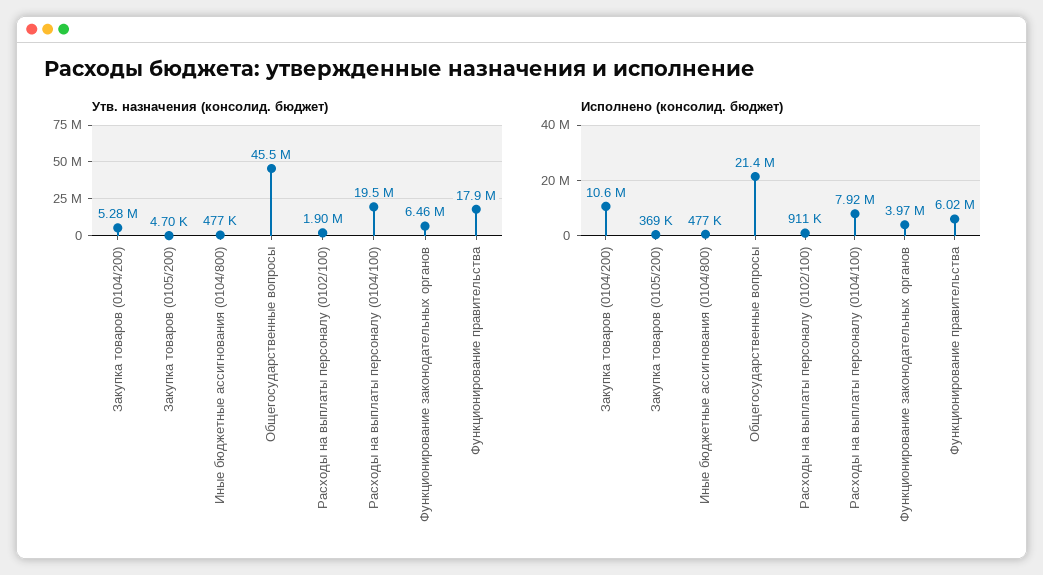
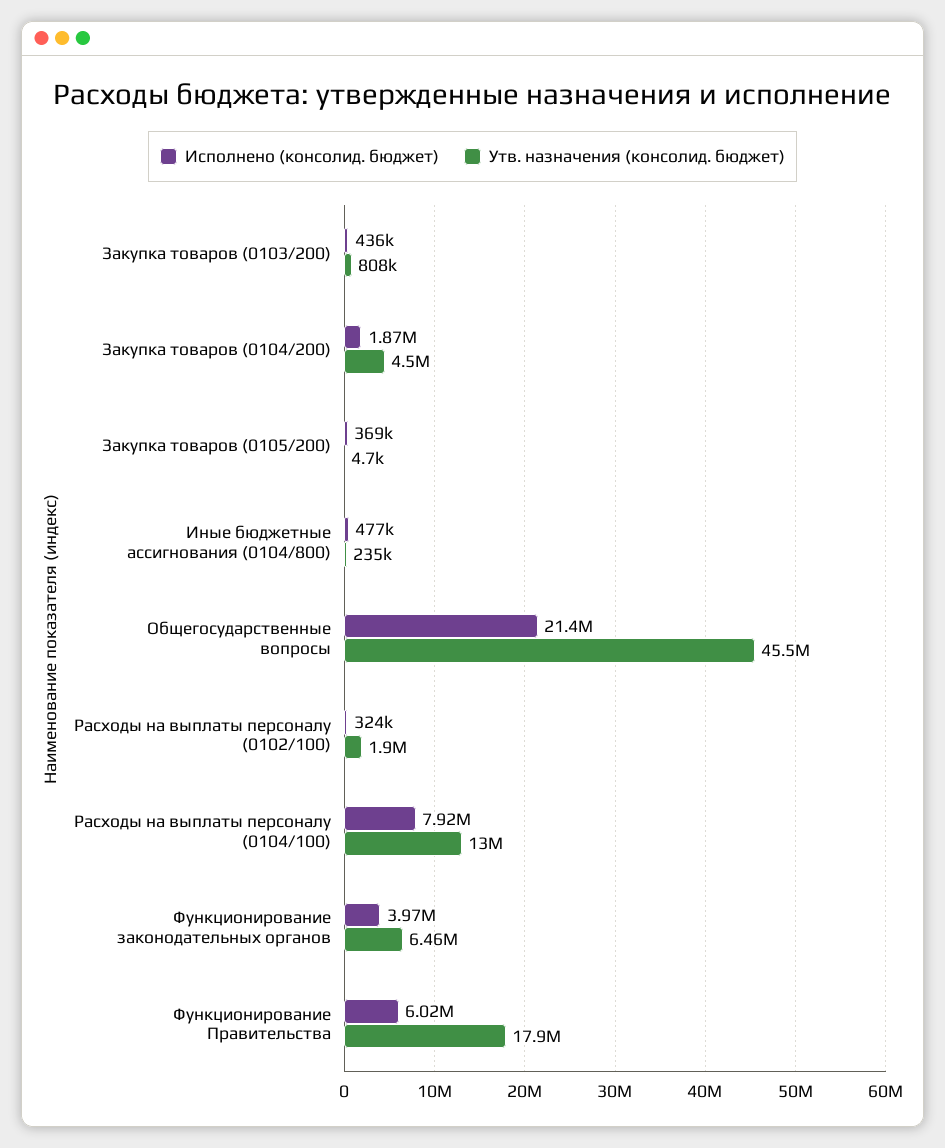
  {
    "Утв. назначения (консолид. бюджет)": {
-     "Закупка товаров (0104/200)": 5280000,
+     "Закупка товаров (0104/200)": 4500000,
      "Закупка товаров (0105/200)": 4700,
-     "Иные бюджетные ассигнования (0104/800)": 477000,
+     "Иные бюджетные ассигнования (0104/800)": 235000,
      "Общегосударственные вопросы": 45500000,
      "Расходы на выплаты персоналу (0102/100)": 1900000,
-     "Расходы на выплаты персоналу (0104/100)": 19500000,
+     "Расходы на выплаты персоналу (0104/100)": 13000000,
      "Функционирование законодательных органов": 6460000,
-     "Функционирование правительства": 17900000
+     "Функционирование правительства": 17900000,
+     "Закупка товаров (0103/200)": 808000
    },
    "Исполнено (консолид. бюджет)": {
-     "Закупка товаров (0104/200)": 10600000,
+     "Закупка товаров (0104/200)": 1870000,
      "Закупка товаров (0105/200)": 369000,
      "Иные бюджетные ассигнования (0104/800)": 477000,
      "Общегосударственные вопросы": 21400000,
-     "Расходы на выплаты персоналу (0102/100)": 911000,
+     "Расходы на выплаты персоналу (0102/100)": 324000,
      "Расходы на выплаты персоналу (0104/100)": 7920000,
      "Функционирование законодательных органов": 3970000,
-     "Функционирование правительства": 6020000
+     "Функционирование правительства": 6020000,
+     "Закупка товаров (0103/200)": 436000
    }
  }

